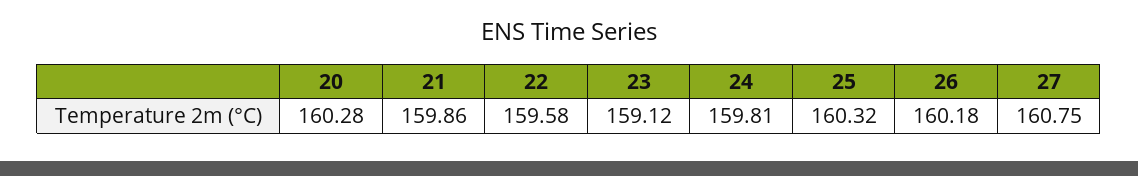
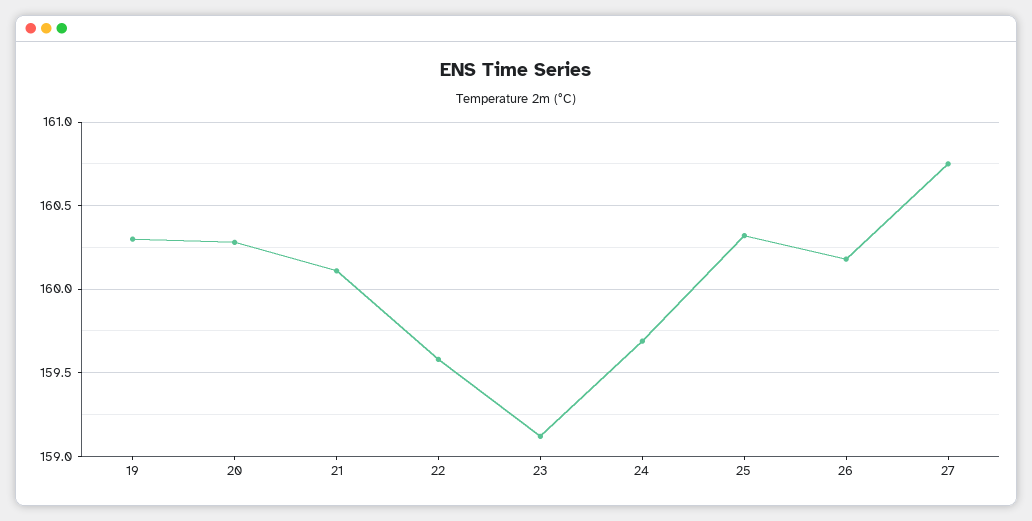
  {
    "20": 160.28,
-   "21": 159.86,
+   "21": 160.1,
    "22": 159.58,
    "23": 159.12,
-   "24": 159.81,
+   "24": 159.7,
    "25": 160.32,
    "26": 160.18,
-   "27": 160.75
+   "27": 160.75,
+   "19": 160.3
  }

